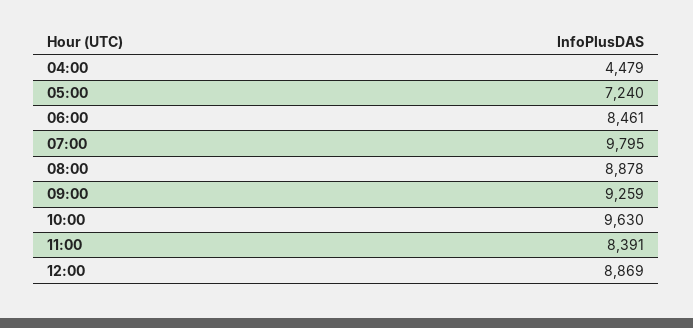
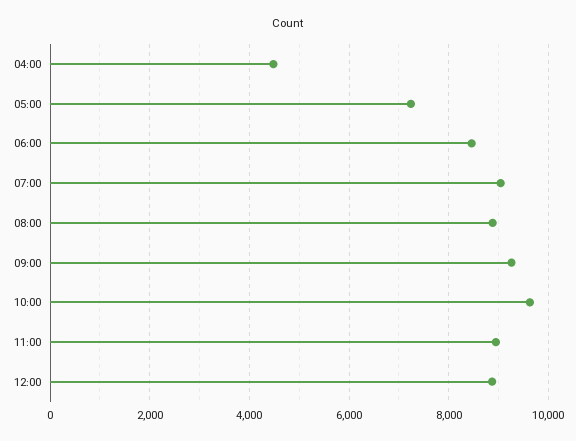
  {
    "04:00": 4479,
    "05:00": 7240,
    "06:00": 8461,
-   "07:00": 9795,
+   "07:00": 9000,
    "08:00": 8878,
    "09:00": 9259,
    "10:00": 9630,
-   "11:00": 8391,
+   "11:00": 9000,
    "12:00": 8869
  }

